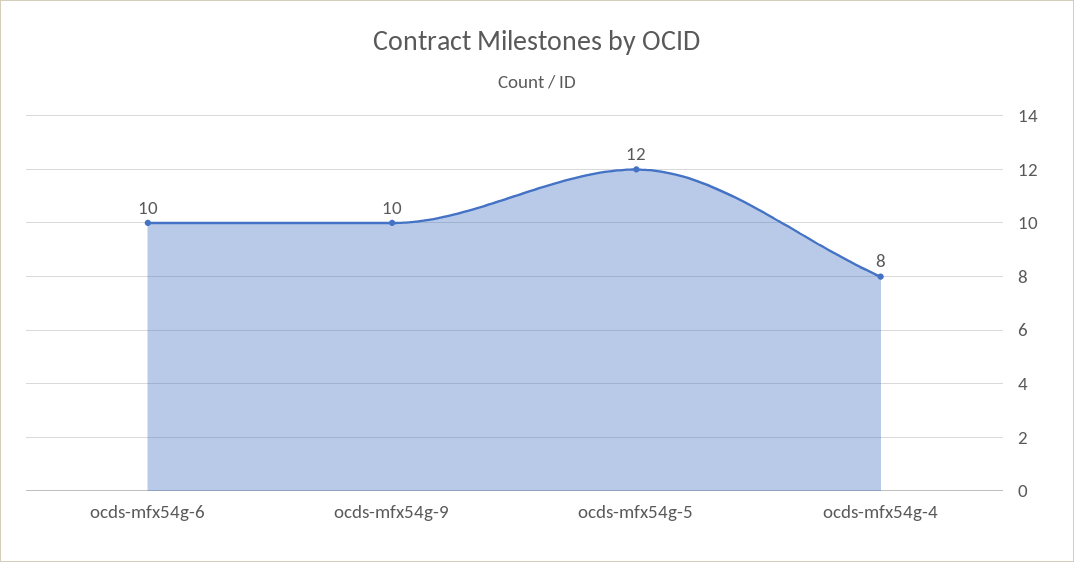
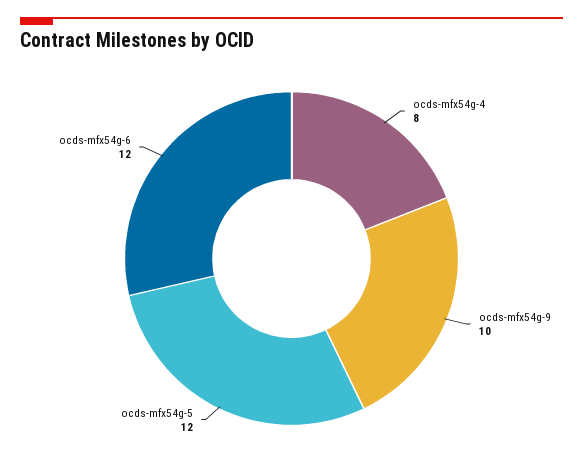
  {
-   "ocds-mfx54g-6": 10,
+   "ocds-mfx54g-6": 12,
    "ocds-mfx54g-9": 10,
    "ocds-mfx54g-5": 12,
    "ocds-mfx54g-4": 8
  }

